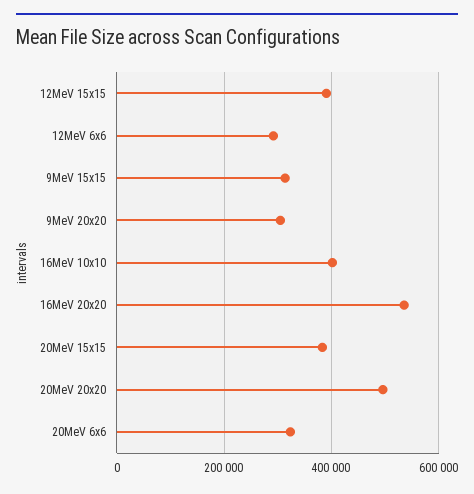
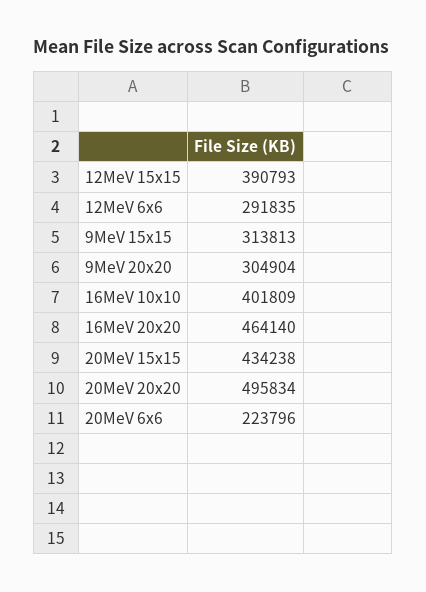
  {
    "12MeV 15x15": 390793,
    "12MeV 6x6": 291835,
    "9MeV 15x15": 313813,
    "9MeV 20x20": 304904,
    "16MeV 10x10": 401809,
-   "16MeV 20x20": 540000,
+   "16MeV 20x20": 464140,
-   "20MeV 15x15": 380000,
+   "20MeV 15x15": 434238,
    "20MeV 20x20": 495834,
-   "20MeV 6x6": 320000
+   "20MeV 6x6": 223796
  }

